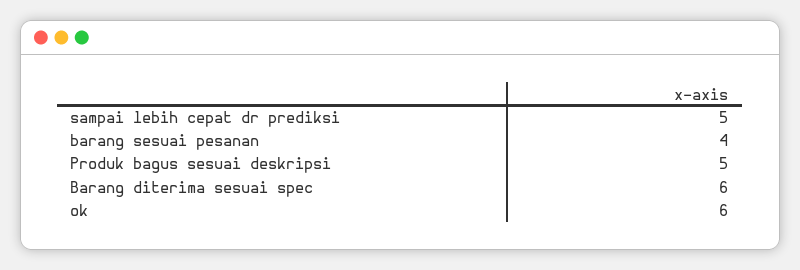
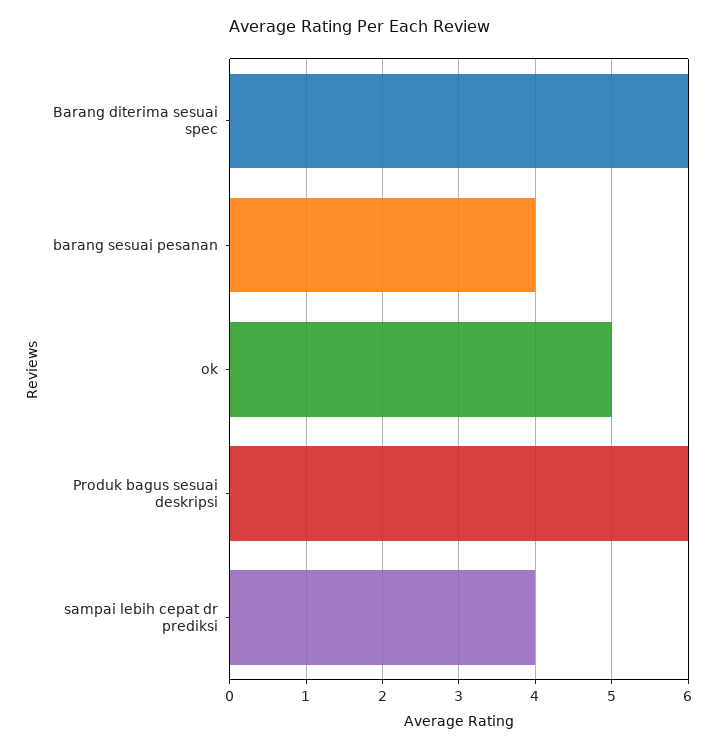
  {
-   "sampai lebih cepat dr prediksi": 5,
+   "sampai lebih cepat dr prediksi": 4,
    "barang sesuai pesanan": 4,
-   "Produk bagus sesuai deskripsi": 5,
+   "Produk bagus sesuai deskripsi": 6,
    "Barang diterima sesuai spec": 6,
-   "ok": 6
+   "ok": 5
  }

